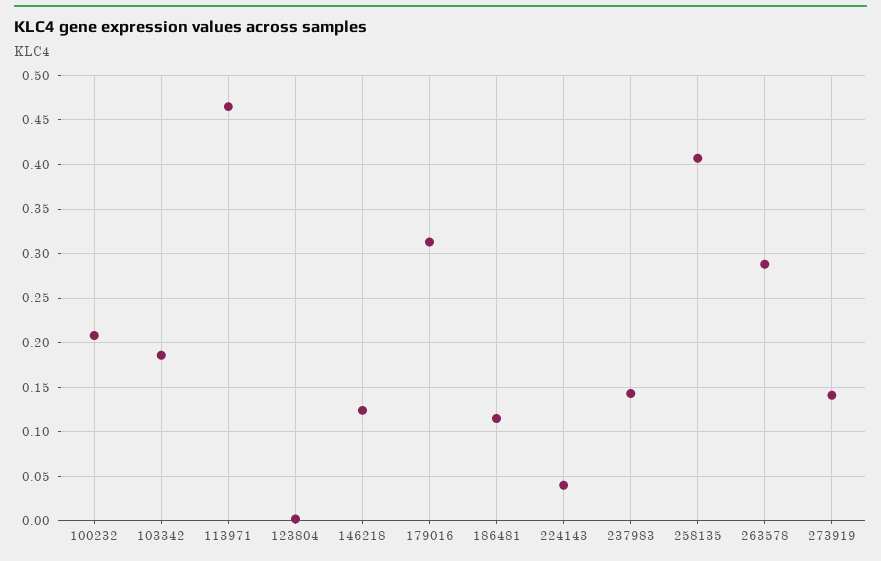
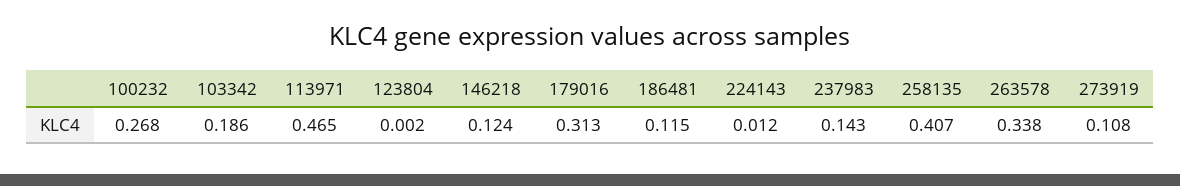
  {
-   "100232": 0.21,
+   "100232": 0.268,
    "103342": 0.186,
    "113971": 0.465,
    "123804": 0.002,
    "146218": 0.124,
    "179016": 0.313,
    "186481": 0.115,
-   "224143": 0.04,
+   "224143": 0.012,
    "237983": 0.143,
    "258135": 0.407,
-   "263578": 0.29,
+   "263578": 0.338,
-   "273919": 0.14
+   "273919": 0.108
  }

